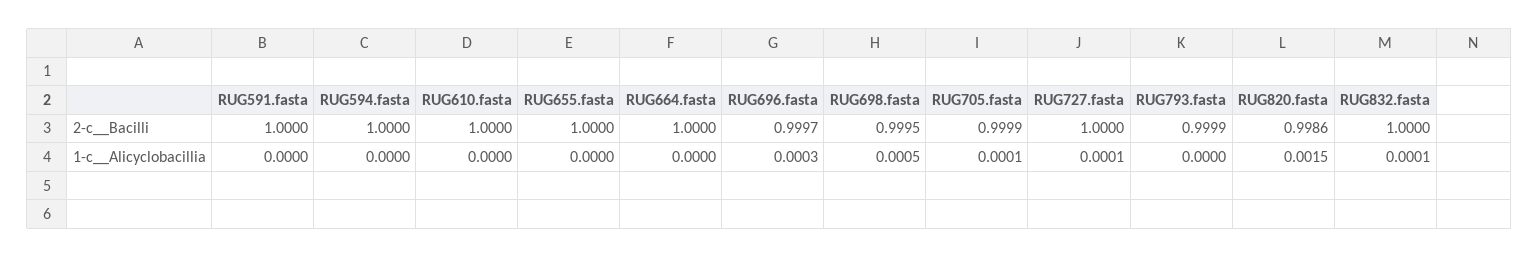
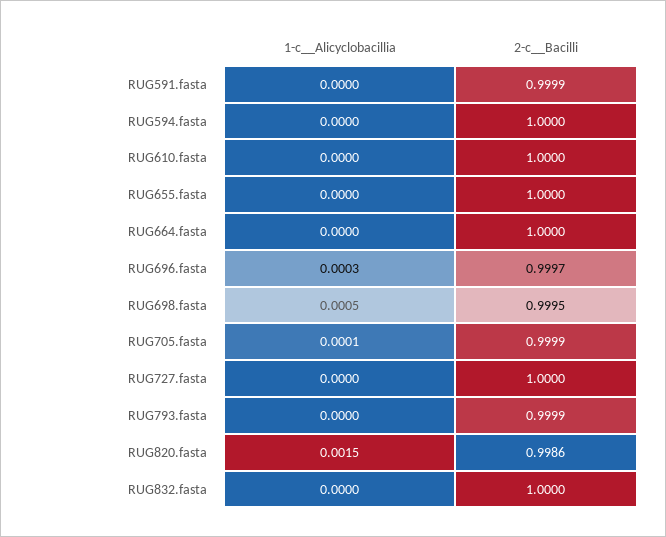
  {
    "RUG591.fasta": {
-     "2-c__Bacilli": 1,
+     "2-c__Bacilli": 0.9999,
      "1-c__Alicyclobacillia": 0
    },
    "RUG594.fasta": {
      "2-c__Bacilli": 1,
      "1-c__Alicyclobacillia": 0
    },
    "RUG610.fasta": {
      "2-c__Bacilli": 1,
      "1-c__Alicyclobacillia": 0
    },
    "RUG655.fasta": {
      "2-c__Bacilli": 1,
      "1-c__Alicyclobacillia": 0
    },
    "RUG664.fasta": {
      "2-c__Bacilli": 1,
      "1-c__Alicyclobacillia": 0
    },
    "RUG696.fasta": {
      "2-c__Bacilli": 0.9997,
      "1-c__Alicyclobacillia": 0.0003
    },
    "RUG698.fasta": {
      "2-c__Bacilli": 0.9995,
      "1-c__Alicyclobacillia": 0.0005
    },
    "RUG705.fasta": {
      "2-c__Bacilli": 0.9999,
      "1-c__Alicyclobacillia": 0.0001
    },
    "RUG727.fasta": {
      "2-c__Bacilli": 1,
-     "1-c__Alicyclobacillia": 0.0001
+     "1-c__Alicyclobacillia": 0
    },
    "RUG793.fasta": {
      "2-c__Bacilli": 0.9999,
      "1-c__Alicyclobacillia": 0
    },
    "RUG820.fasta": {
      "2-c__Bacilli": 0.9986,
      "1-c__Alicyclobacillia": 0.0015
    },
    "RUG832.fasta": {
      "2-c__Bacilli": 1,
-     "1-c__Alicyclobacillia": 0.0001
+     "1-c__Alicyclobacillia": 0
    }
  }

